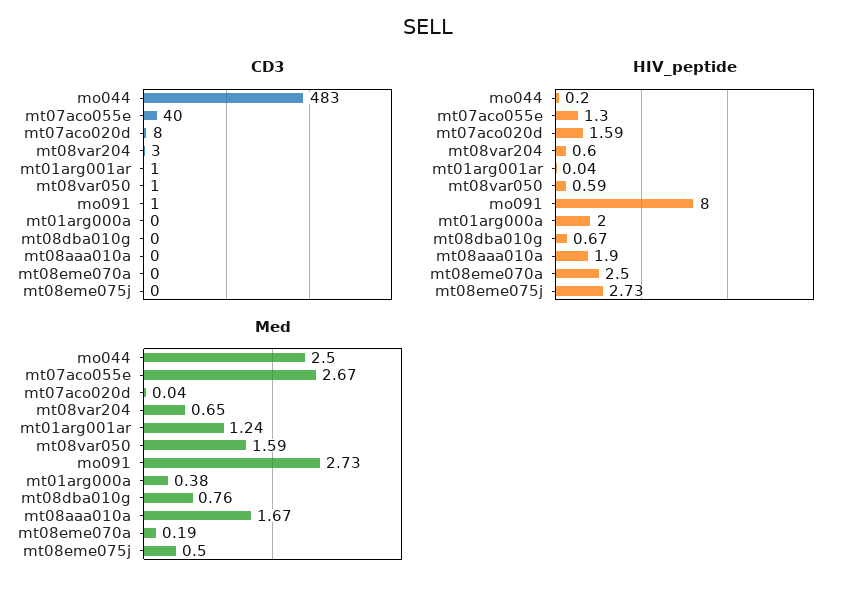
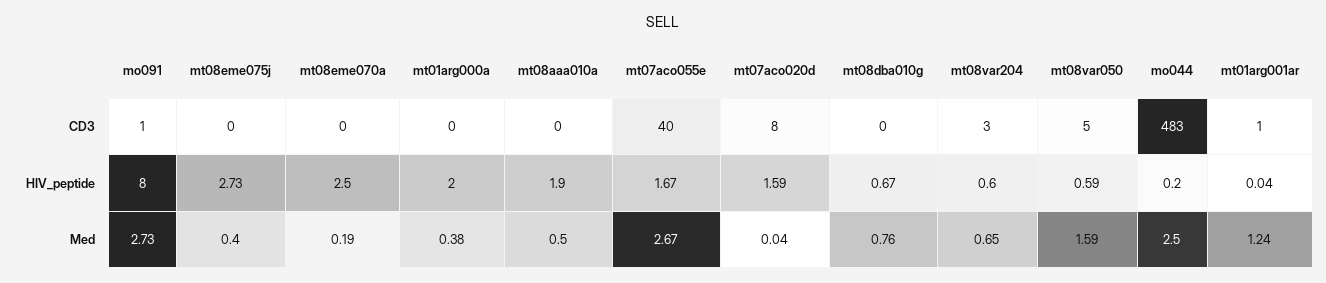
  {
    "CD3": {
      "mo044": 483,
      "mt07aco055e": 40,
      "mt07aco020d": 8,
      "mt08var204": 3,
      "mt01arg001ar": 1,
-     "mt08var050": 1,
+     "mt08var050": 5,
      "mo091": 1,
      "mt01arg000a": 0,
      "mt08dba010g": 0,
      "mt08aaa010a": 0,
      "mt08eme070a": 0,
      "mt08eme075j": 0
    },
    "HIV_peptide": {
      "mo044": 0.2,
-     "mt07aco055e": 1.3,
+     "mt07aco055e": 1.67,
      "mt07aco020d": 1.59,
      "mt08var204": 0.6,
      "mt01arg001ar": 0.04,
      "mt08var050": 0.59,
      "mo091": 8,
      "mt01arg000a": 2,
      "mt08dba010g": 0.67,
      "mt08aaa010a": 1.9,
      "mt08eme070a": 2.5,
      "mt08eme075j": 2.73
    },
    "Med": {
      "mo044": 2.5,
      "mt07aco055e": 2.67,
      "mt07aco020d": 0.04,
      "mt08var204": 0.65,
      "mt01arg001ar": 1.24,
      "mt08var050": 1.59,
      "mo091": 2.73,
      "mt01arg000a": 0.38,
      "mt08dba010g": 0.76,
-     "mt08aaa010a": 1.67,
+     "mt08aaa010a": 0.5,
      "mt08eme070a": 0.19,
-     "mt08eme075j": 0.5
+     "mt08eme075j": 0.4
    }
  }

